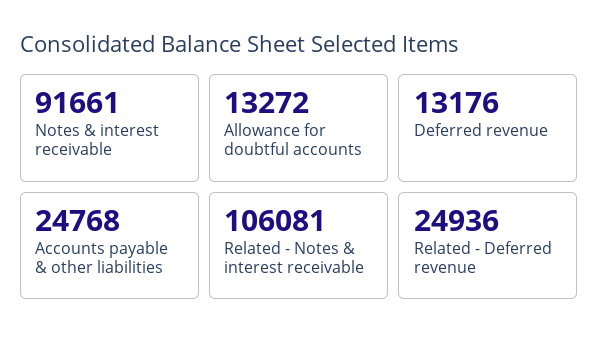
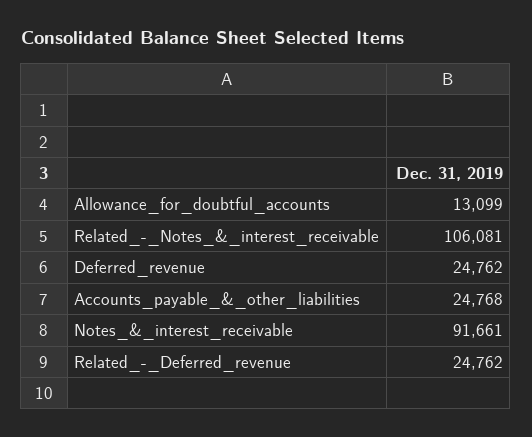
  {
    "Notes & interest receivable": 91661,
-   "Allowance for doubtful accounts": 13272,
+   "Allowance for doubtful accounts": 13099,
-   "Deferred revenue": 13176,
+   "Deferred revenue": 24762,
    "Accounts payable & other liabilities": 24768,
    "Related - Notes & interest receivable": 106081,
-   "Related - Deferred revenue": 24936
+   "Related - Deferred revenue": 24762
  }

